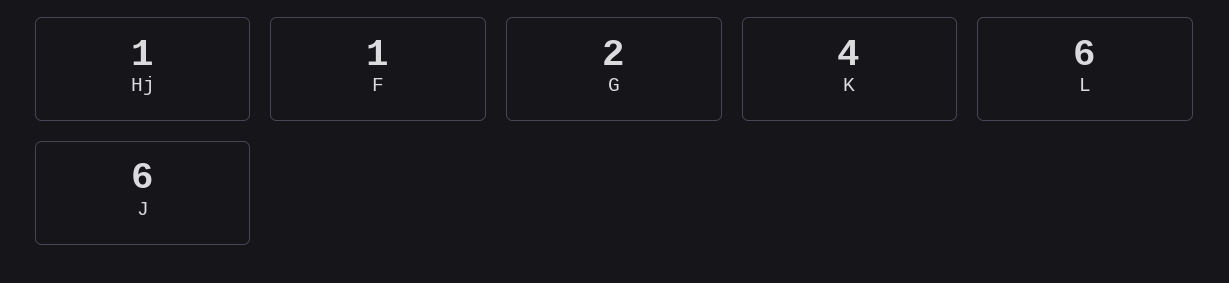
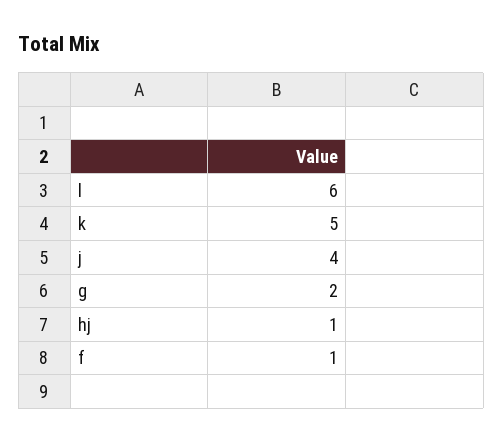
  {
    "Hj": 1,
    "F": 1,
    "G": 2,
-   "K": 4,
+   "K": 5,
    "L": 6,
-   "J": 6
+   "J": 4
  }

